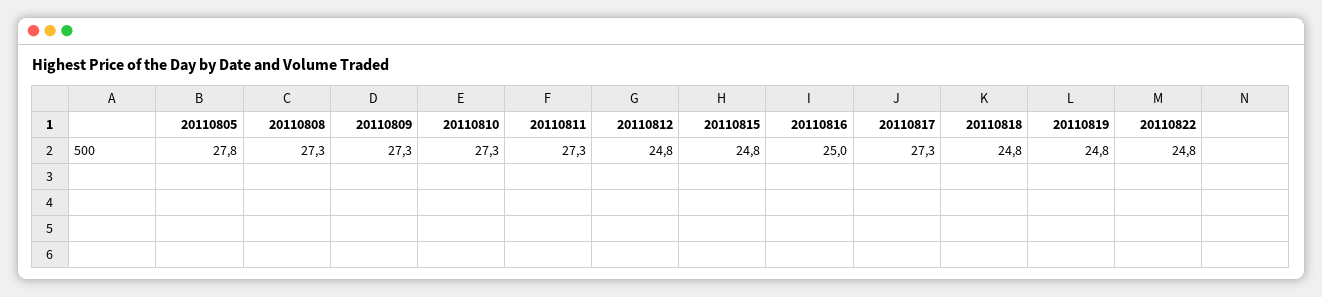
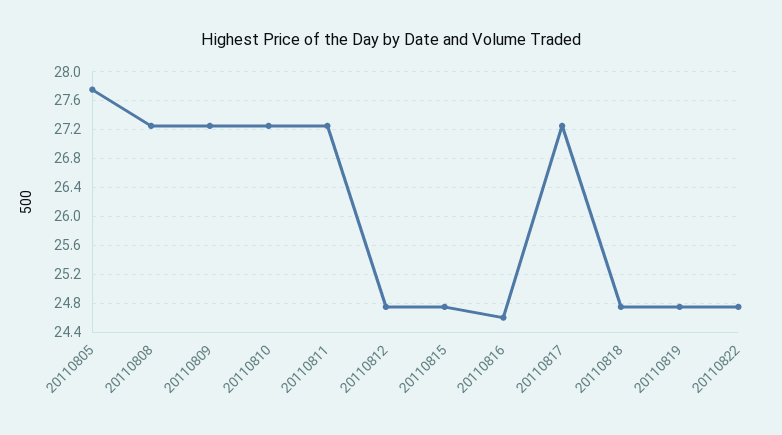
  {
    "20110805": 27.8,
    "20110808": 27.3,
    "20110809": 27.3,
    "20110810": 27.3,
    "20110811": 27.3,
    "20110812": 24.8,
    "20110815": 24.8,
-   "20110816": 25,
+   "20110816": 24.6,
    "20110817": 27.3,
    "20110818": 24.8,
    "20110819": 24.8,
    "20110822": 24.8
  }

